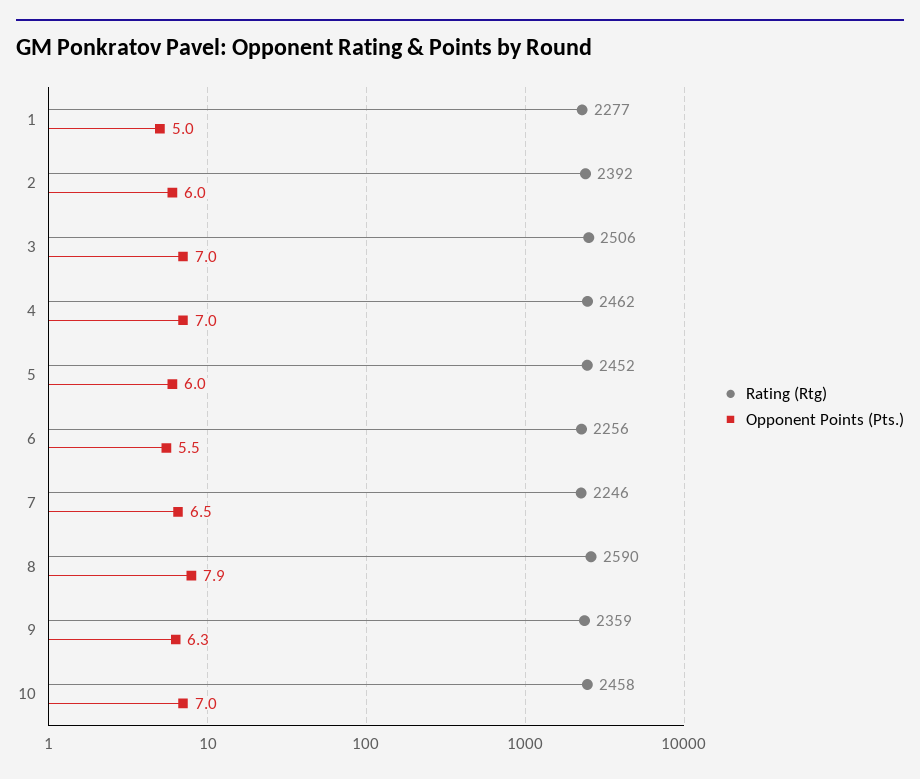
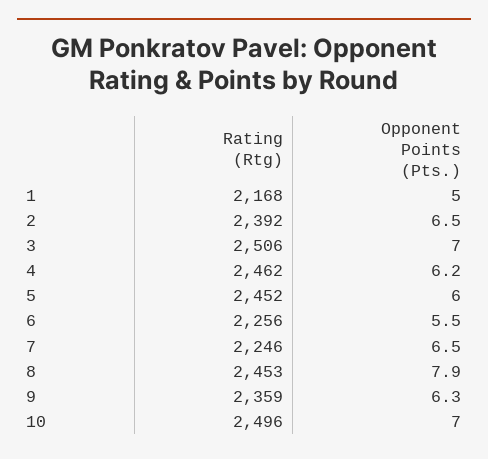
  {
    "Rating (Rtg)": {
-     "1": 2277,
+     "1": 2168,
      "2": 2392,
      "3": 2506,
      "4": 2462,
      "5": 2452,
      "6": 2256,
      "7": 2246,
-     "8": 2590,
+     "8": 2453,
      "9": 2359,
-     "10": 2458
+     "10": 2496
    },
    "Opponent Points (Pts.)": {
      "1": 5,
-     "2": 6,
+     "2": 6.5,
      "3": 7,
-     "4": 7,
+     "4": 6.2,
      "5": 6,
      "6": 5.5,
      "7": 6.5,
      "8": 7.9,
      "9": 6.3,
      "10": 7
    }
  }

